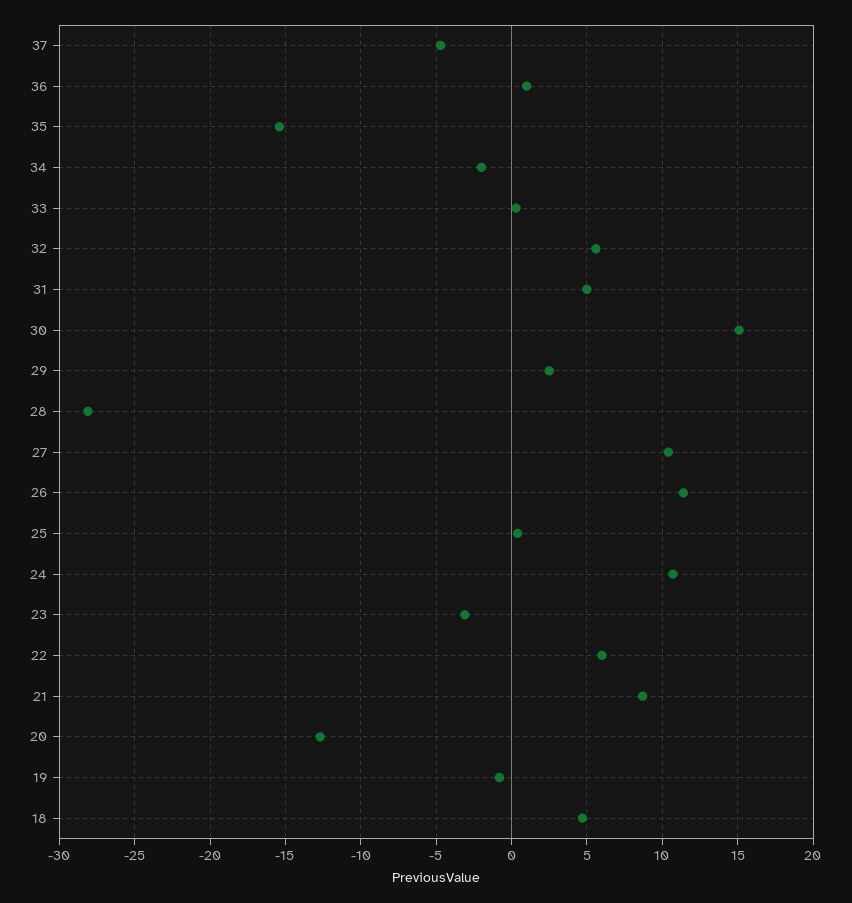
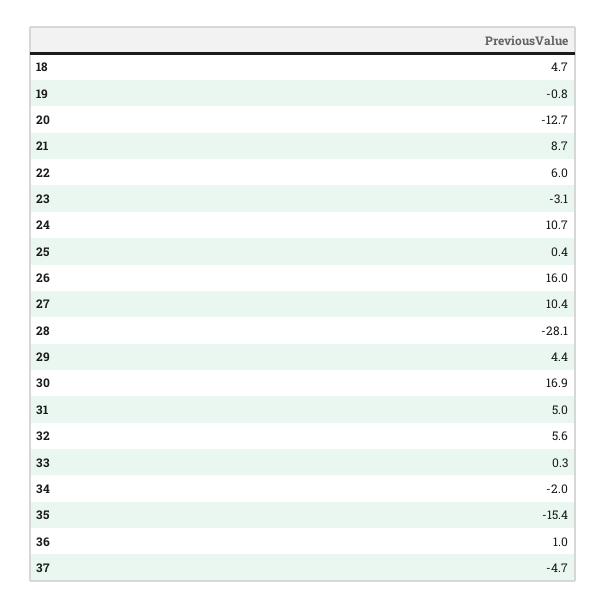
  {
    "37": -4.7,
    "36": 1,
    "35": -15.4,
    "34": -2,
    "33": 0.3,
    "32": 5.6,
    "31": 5,
-   "30": 15,
+   "30": 16.9,
-   "29": 2.5,
+   "29": 4.4,
    "28": -28.1,
    "27": 10.4,
-   "26": 11.5,
+   "26": 16,
    "25": 0.4,
    "24": 10.7,
    "23": -3.1,
    "22": 6,
    "21": 8.7,
    "20": -12.7,
    "19": -0.8,
    "18": 4.7
  }

